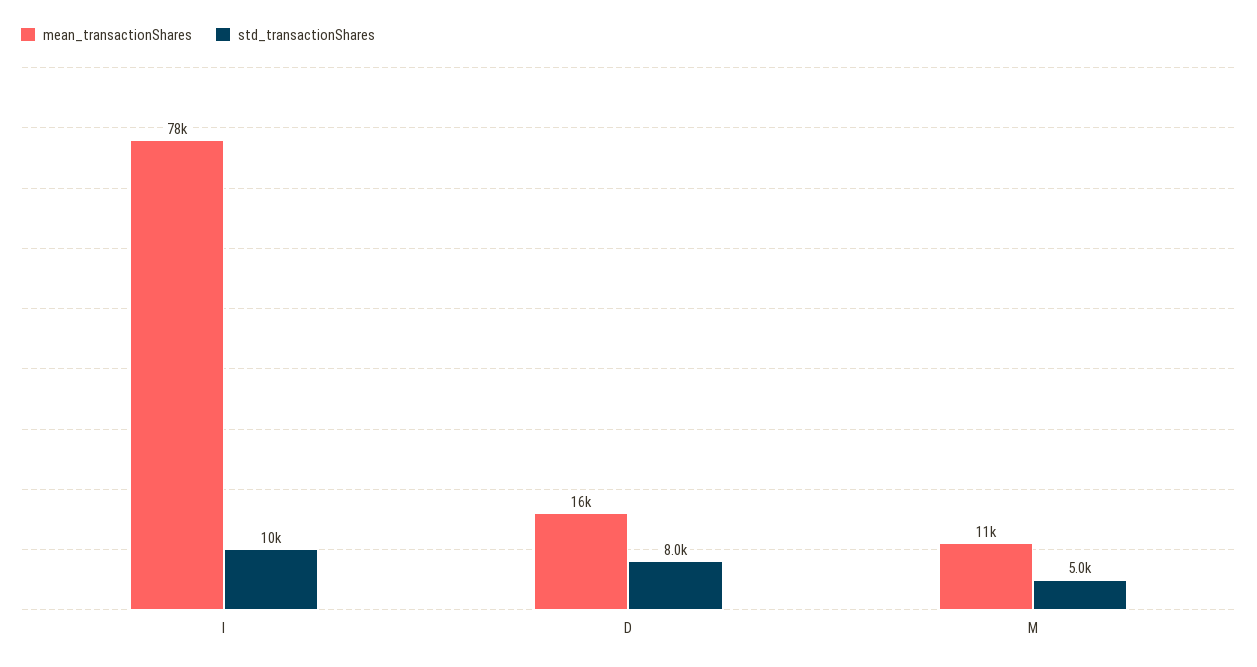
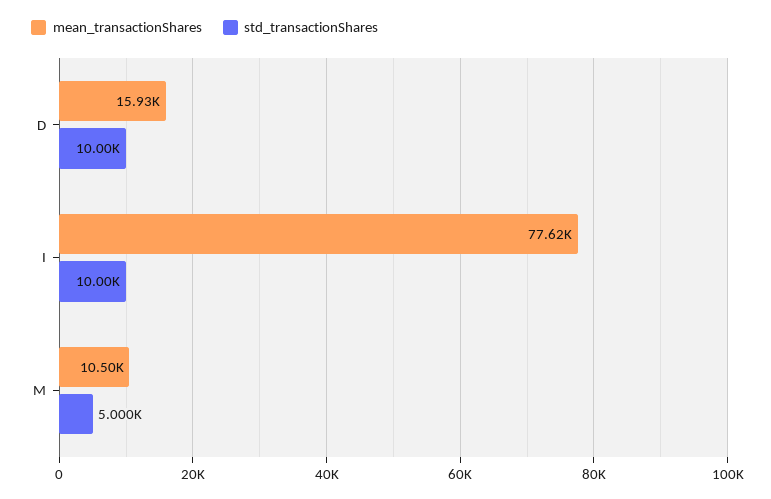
  {
    "mean_transactionShares": {
      "I": 77620,
      "D": 15930,
      "M": 10500
    },
    "std_transactionShares": {
      "I": 10000,
-     "D": 8000,
+     "D": 10000,
      "M": 5000
    }
  }

